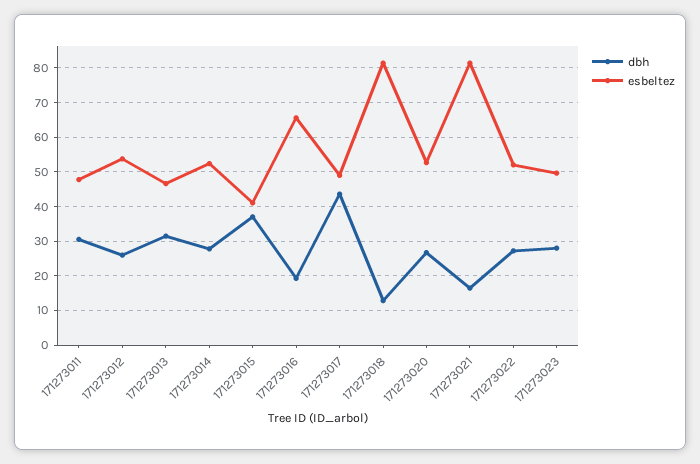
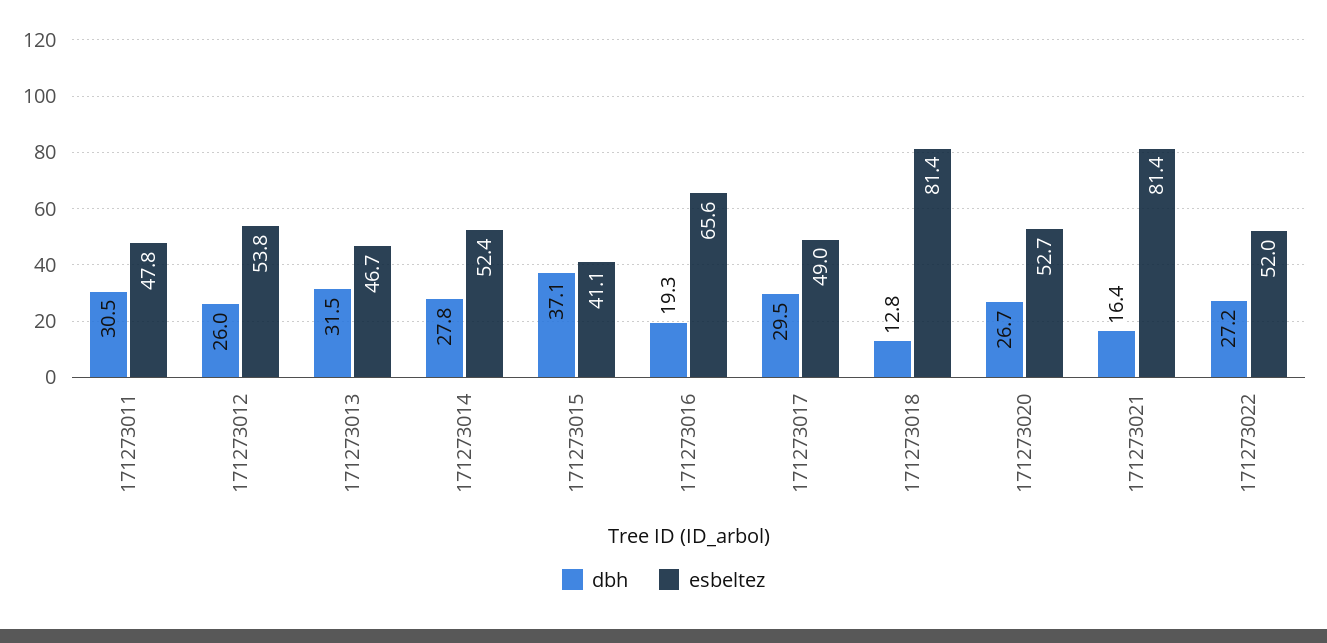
  {
    "dbh": {
      "171273011": 30.5,
      "171273012": 26,
      "171273013": 31.5,
      "171273014": 27.8,
      "171273015": 37.1,
      "171273016": 19.3,
-     "171273017": 44,
+     "171273017": 29.5,
      "171273018": 12.8,
      "171273020": 26.7,
      "171273021": 16.4,
-     "171273022": 27.2,
+     "171273022": 27.2
-     "171273023": 28
    },
    "esbeltez": {
      "171273011": 47.8,
      "171273012": 53.8,
      "171273013": 46.7,
      "171273014": 52.4,
      "171273015": 41.1,
      "171273016": 65.6,
      "171273017": 49,
      "171273018": 81.4,
      "171273020": 52.7,
      "171273021": 81.4,
-     "171273022": 52,
+     "171273022": 52
-     "171273023": 50
    }
  }

